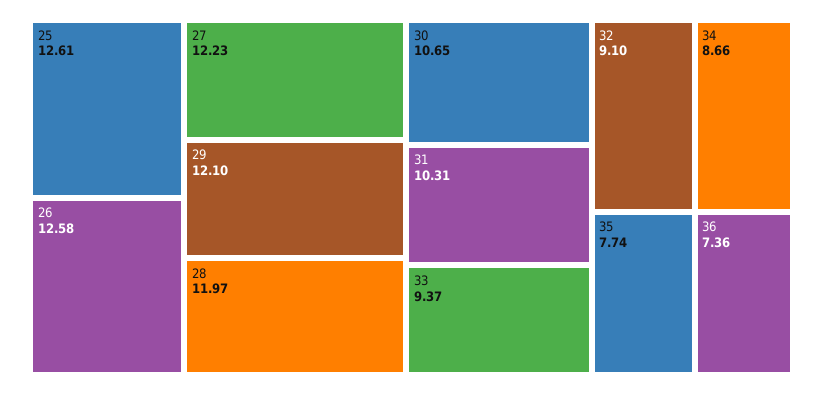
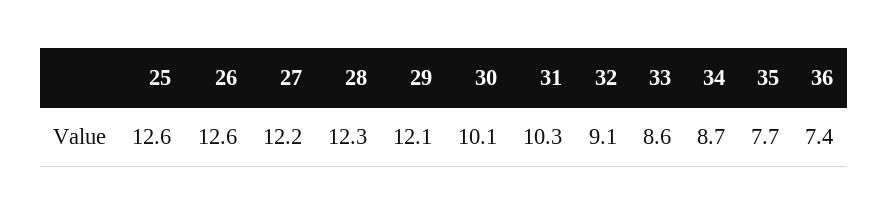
  {
    "25": 12.61,
    "26": 12.58,
    "27": 12.23,
    "29": 12.1,
-   "28": 11.97,
+   "28": 12.3,
-   "30": 10.65,
+   "30": 10.1,
    "31": 10.31,
-   "33": 9.37,
+   "33": 8.6,
    "32": 9.1,
    "34": 8.66,
    "35": 7.74,
    "36": 7.36
  }

